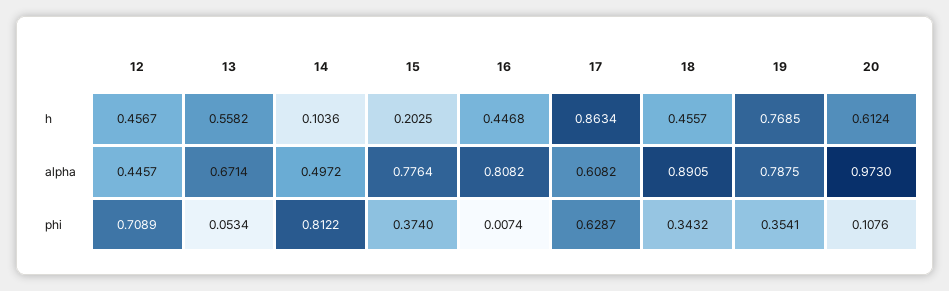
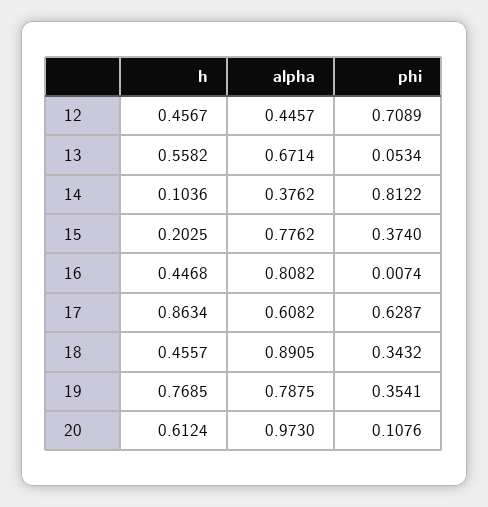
  {
    "12": {
      "h": 0.4567,
      "alpha": 0.4457,
      "phi": 0.7089
    },
    "13": {
      "h": 0.5582,
      "alpha": 0.6714,
      "phi": 0.0534
    },
    "14": {
      "h": 0.1036,
-     "alpha": 0.4972,
+     "alpha": 0.3762,
      "phi": 0.8122
    },
    "15": {
      "h": 0.2025,
-     "alpha": 0.7764,
+     "alpha": 0.7762,
      "phi": 0.374
    },
    "16": {
      "h": 0.4468,
      "alpha": 0.8082,
      "phi": 0.0074
    },
    "17": {
      "h": 0.8634,
      "alpha": 0.6082,
      "phi": 0.6287
    },
    "18": {
      "h": 0.4557,
      "alpha": 0.8905,
      "phi": 0.3432
    },
    "19": {
      "h": 0.7685,
      "alpha": 0.7875,
      "phi": 0.3541
    },
    "20": {
      "h": 0.6124,
      "alpha": 0.973,
      "phi": 0.1076
    }
  }

